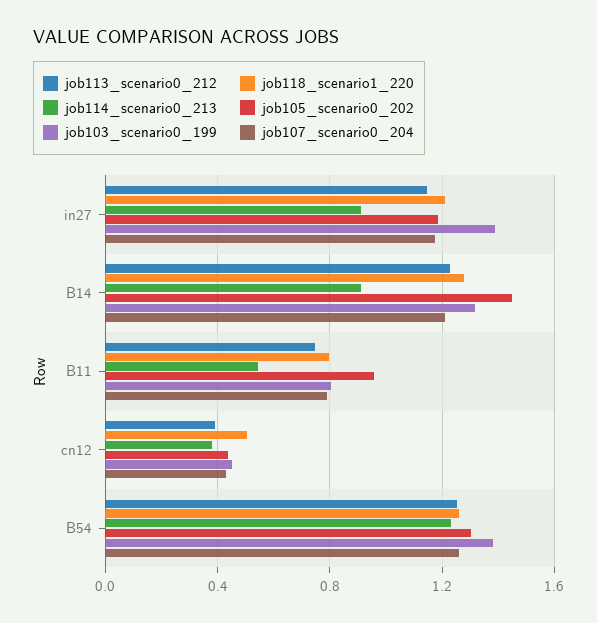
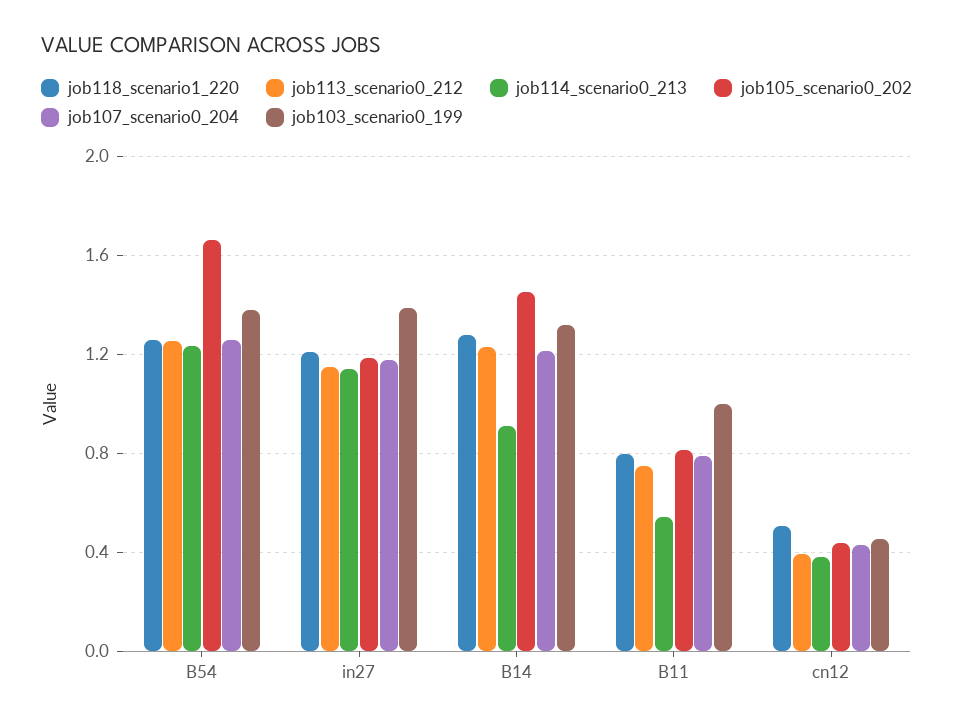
  {
    "job113_scenario0_212": {
      "in27": 1.15,
      "B14": 1.25,
      "B11": 0.75,
      "cn12": 0.4,
      "B54": 1.25
    },
    "job118_scenario1_220": {
      "in27": 1.2,
      "B14": 1.3,
      "B11": 0.8,
      "cn12": 0.5,
      "B54": 1.25
    },
    "job114_scenario0_213": {
-     "in27": 0.9,
+     "in27": 1.15,
      "B14": 0.9,
      "B11": 0.55,
      "cn12": 0.4,
      "B54": 1.25
    },
    "job105_scenario0_202": {
      "in27": 1.2,
      "B14": 1.45,
-     "B11": 0.95,
+     "B11": 0.8,
      "cn12": 0.45,
-     "B54": 1.3
+     "B54": 1.65
    },
    "job103_scenario0_199": {
      "in27": 1.4,
      "B14": 1.3,
-     "B11": 0.8,
+     "B11": 1,
      "cn12": 0.45,
      "B54": 1.4
    },
    "job107_scenario0_204": {
      "in27": 1.2,
      "B14": 1.2,
      "B11": 0.8,
      "cn12": 0.45,
      "B54": 1.25
    }
  }

